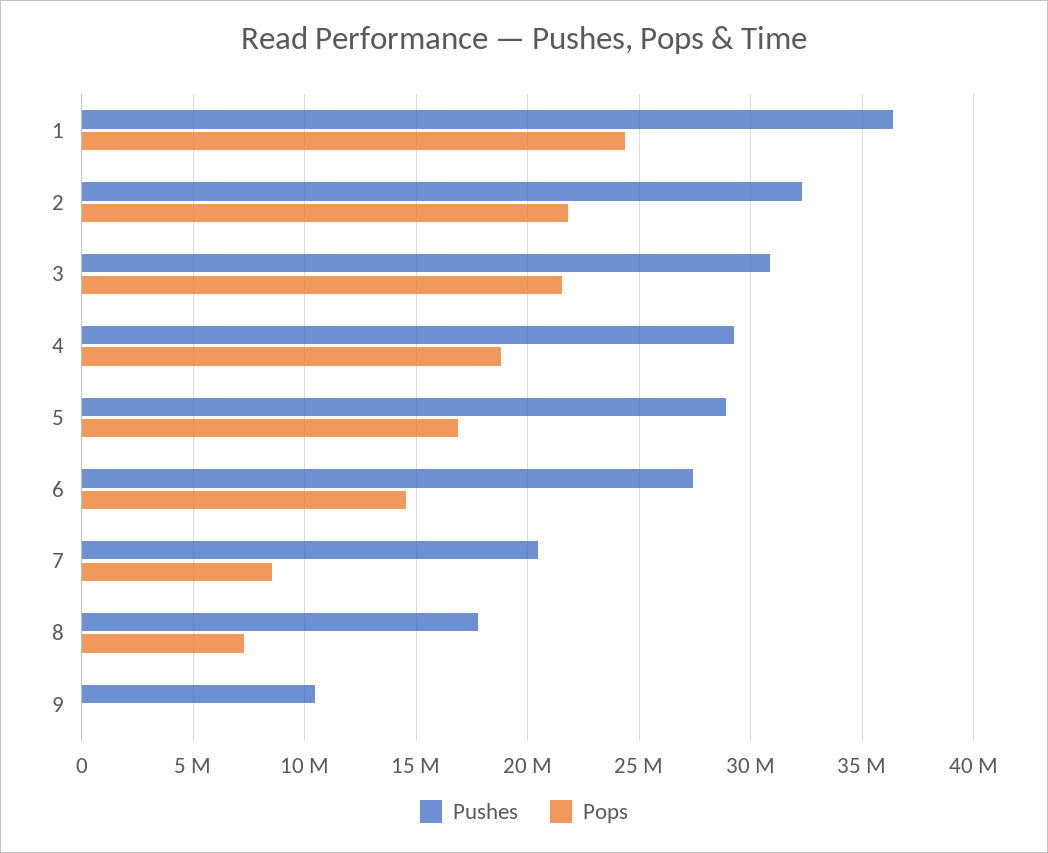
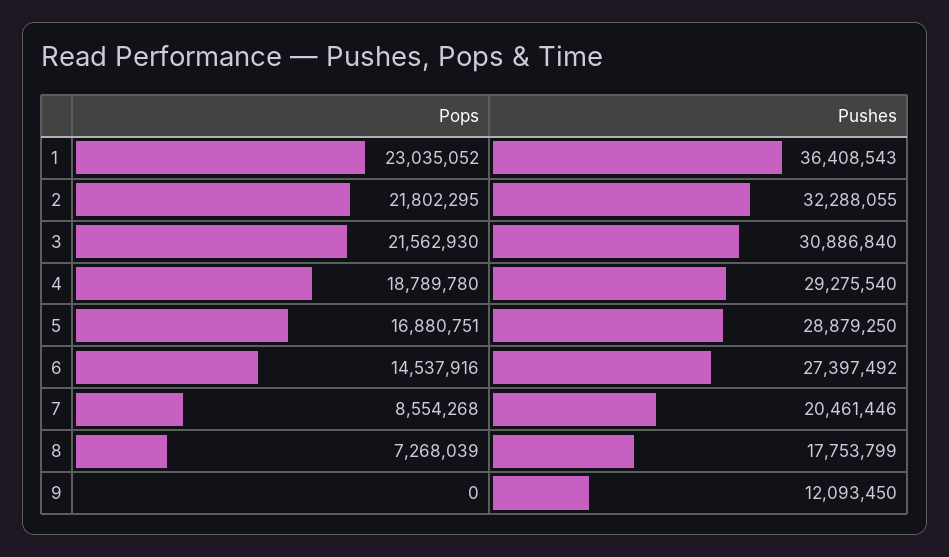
  {
    "Pushes": {
      "1": 36408543,
      "2": 32288055,
      "3": 30886840,
      "4": 29275540,
      "5": 28879250,
      "6": 27397492,
      "7": 20461446,
      "8": 17753799,
-     "9": 10500000
+     "9": 12093450
    },
    "Pops": {
-     "1": 24500000,
+     "1": 23035052,
      "2": 21802295,
      "3": 21562930,
      "4": 18789780,
      "5": 16880751,
      "6": 14537916,
      "7": 8554268,
      "8": 7268039,
      "9": 0
    }
  }

